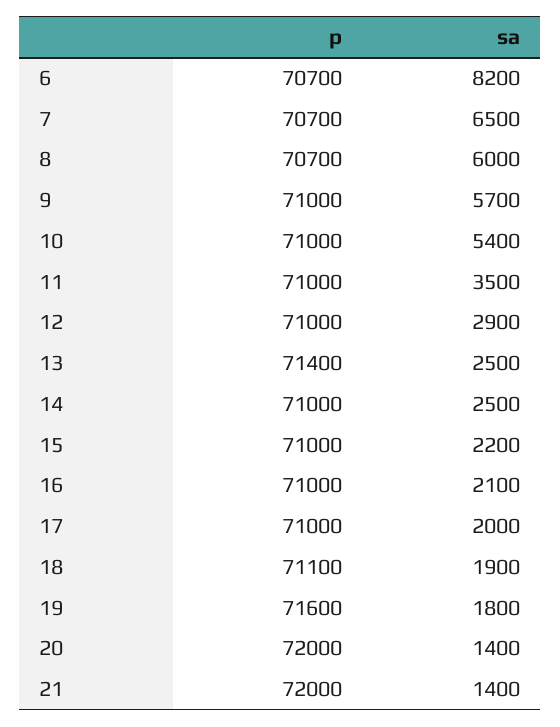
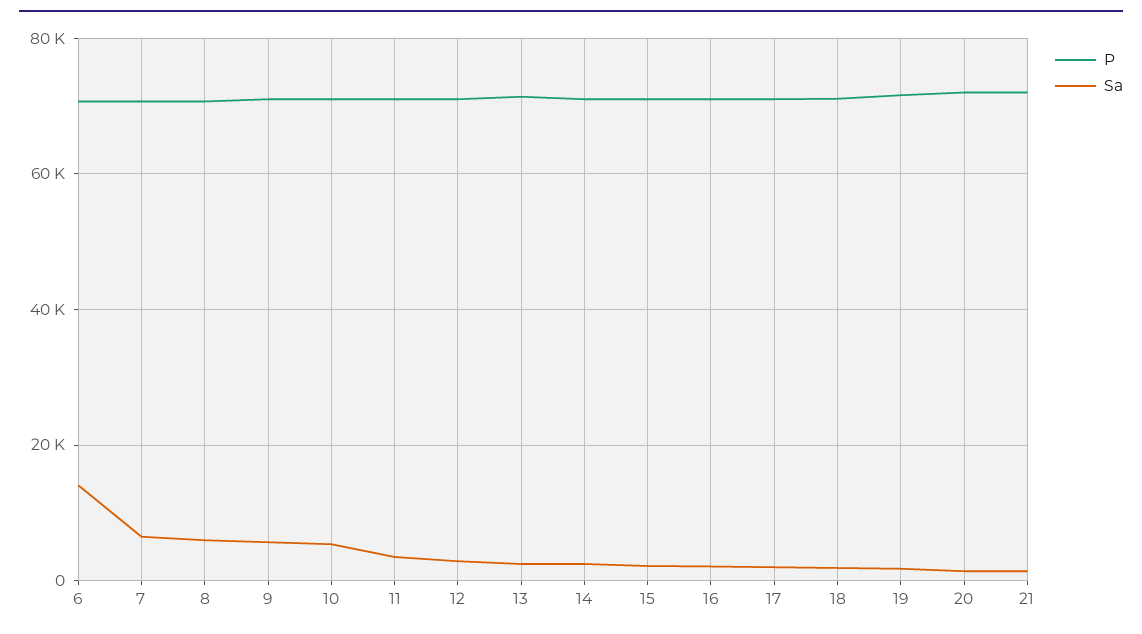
  {
    "p": {
      "6": 70700,
      "7": 70700,
      "8": 70700,
      "9": 71000,
      "10": 71000,
      "11": 71000,
      "12": 71000,
      "13": 71400,
      "14": 71000,
      "15": 71000,
      "16": 71000,
      "17": 71000,
      "18": 71100,
      "19": 71600,
      "20": 72000,
      "21": 72000
    },
    "sa": {
-     "6": 8200,
+     "6": 14000,
      "7": 6500,
      "8": 6000,
      "9": 5700,
      "10": 5400,
      "11": 3500,
      "12": 2900,
      "13": 2500,
      "14": 2500,
      "15": 2200,
      "16": 2100,
      "17": 2000,
      "18": 1900,
      "19": 1800,
      "20": 1400,
      "21": 1400
    }
  }

